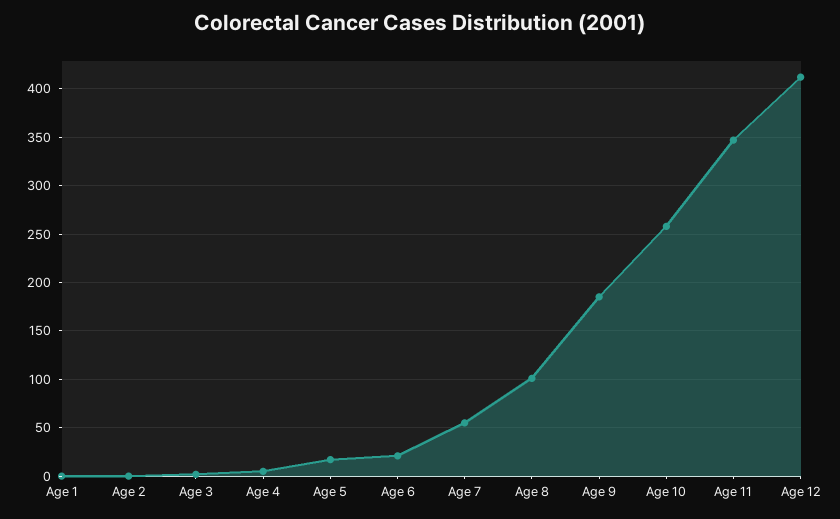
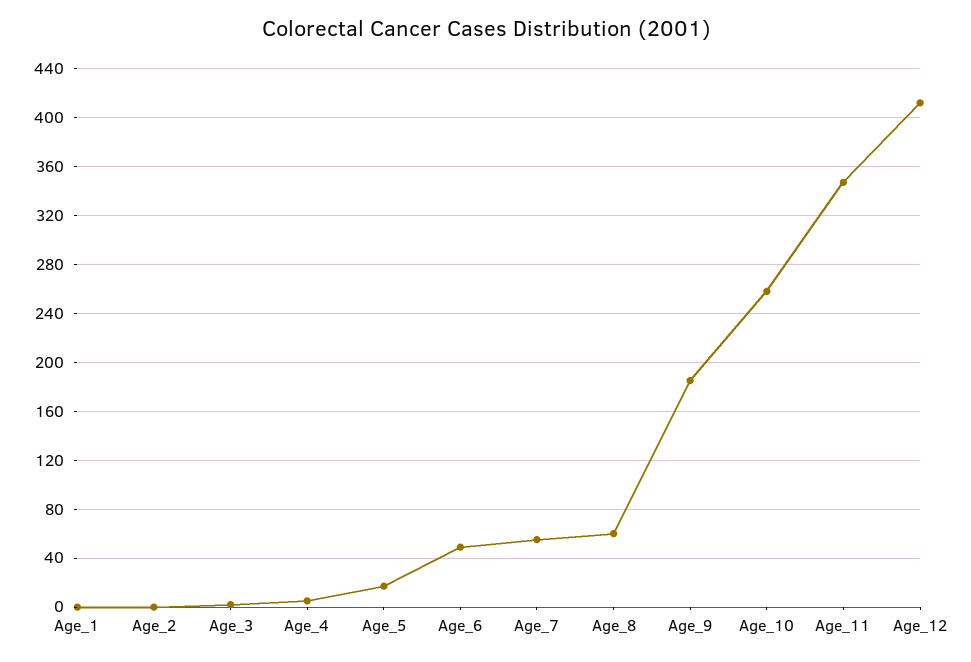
  {
    "Age 1": 0,
    "Age 2": 0,
    "Age 3": 0,
    "Age 4": 5,
    "Age 5": 15,
-   "Age 6": 20,
+   "Age 6": 50,
    "Age 7": 55,
-   "Age 8": 100,
+   "Age 8": 60,
    "Age 9": 185,
    "Age 10": 260,
    "Age 11": 345,
    "Age 12": 410
  }

